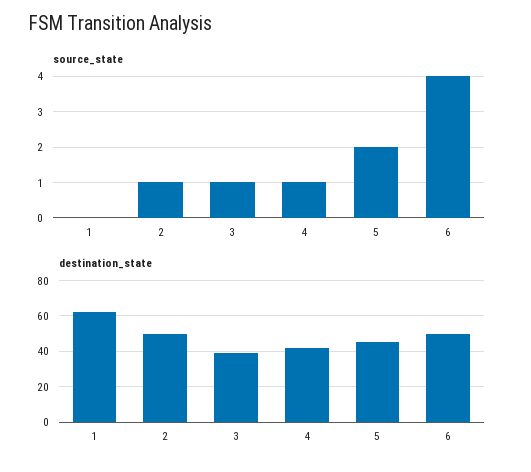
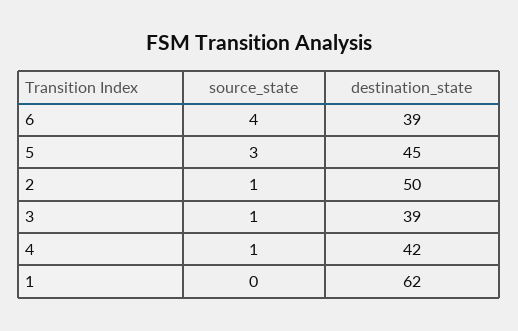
  {
    "source_state": {
      "1": 0,
      "2": 1,
      "3": 1,
      "4": 1,
-     "5": 2,
+     "5": 3,
      "6": 4
    },
    "destination_state": {
      "1": 62,
      "2": 50,
      "3": 39,
      "4": 42,
      "5": 45,
-     "6": 50
+     "6": 39
    }
  }

